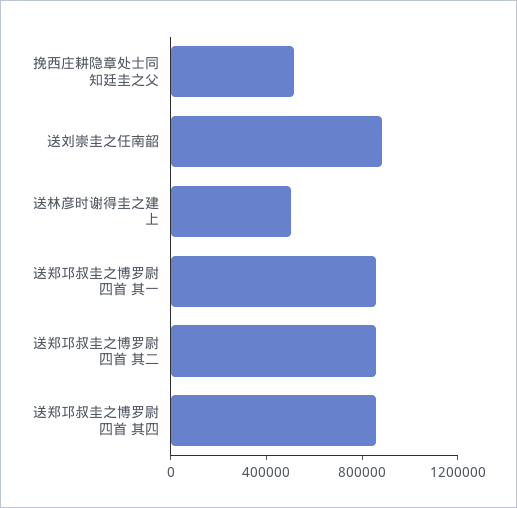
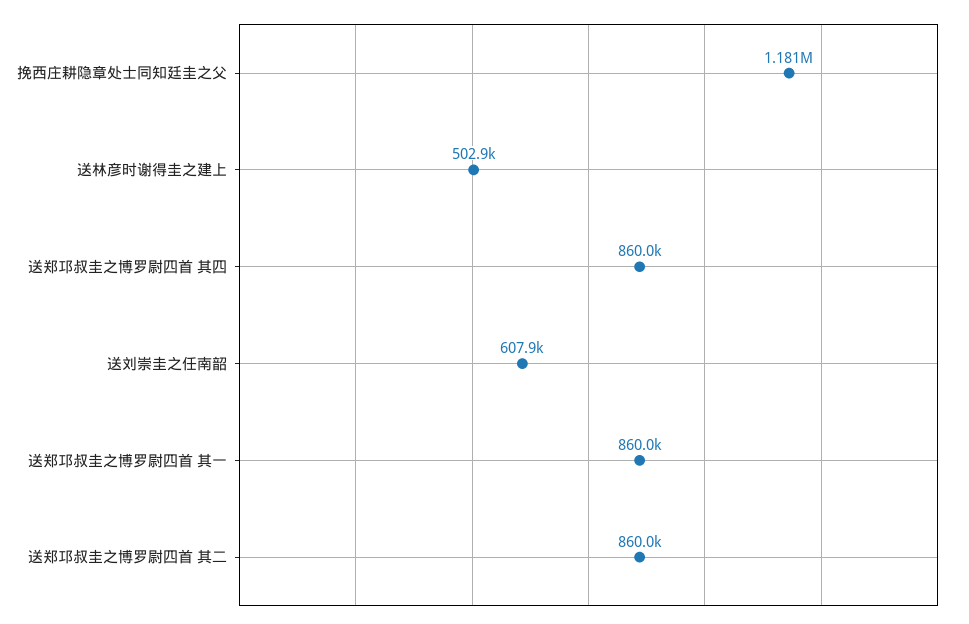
  {
-   "挽西庄耕隐章处士同知廷圭之父": 500000,
+   "挽西庄耕隐章处士同知廷圭之父": 1181000,
-   "送刘崇圭之任南韶": 900000,
+   "送刘崇圭之任南韶": 607900,
    "送林彦时谢得圭之建上": 502900,
    "送郑邛叔圭之博罗尉四首 其一": 860000,
    "送郑邛叔圭之博罗尉四首 其二": 860000,
    "送郑邛叔圭之博罗尉四首 其四": 860000
  }

